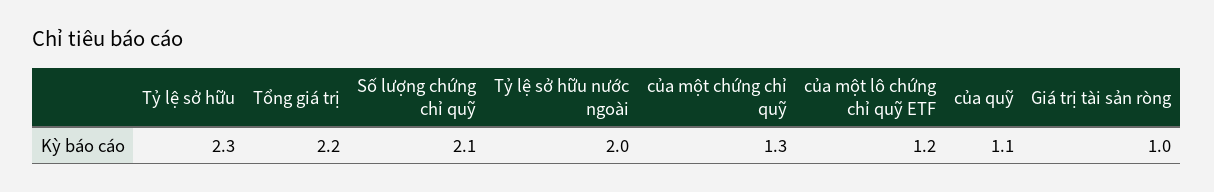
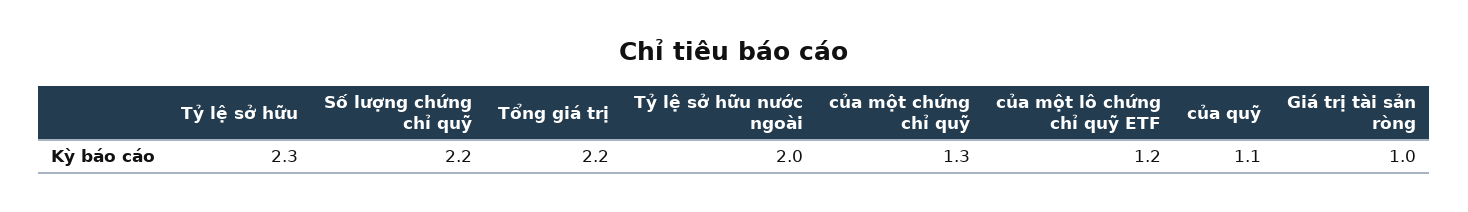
  {
    "Tỷ lệ sở hữu": 2.3,
    "Tổng giá trị": 2.2,
-   "Số lượng chứng chỉ quỹ": 2.1,
+   "Số lượng chứng chỉ quỹ": 2.2,
    "Tỷ lệ sở hữu nước ngoài": 2,
    "của một chứng chỉ quỹ": 1.3,
    "của một lô chứng chỉ quỹ ETF": 1.2,
    "của quỹ": 1.1,
    "Giá trị tài sản ròng": 1
  }

